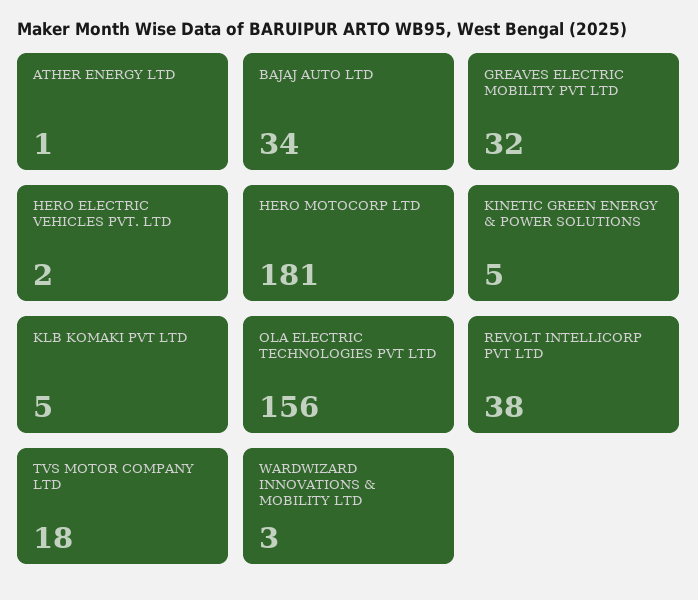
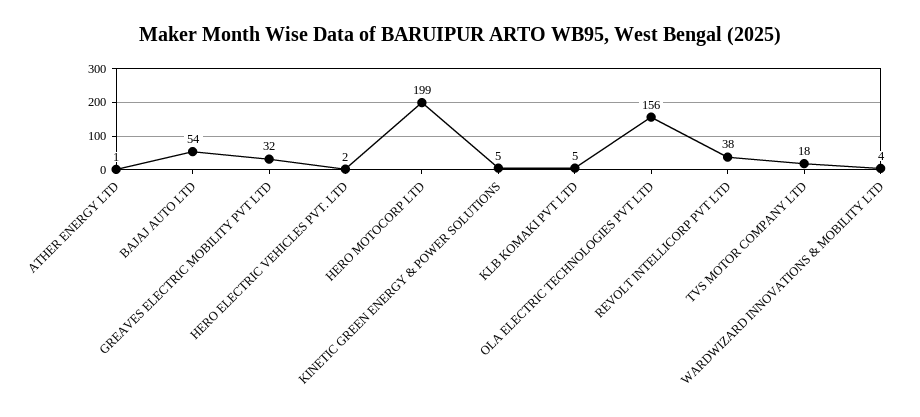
  {
    "ATHER ENERGY LTD": 1,
-   "BAJAJ AUTO LTD": 34,
+   "BAJAJ AUTO LTD": 54,
    "GREAVES ELECTRIC MOBILITY PVT LTD": 32,
    "HERO ELECTRIC VEHICLES PVT. LTD": 2,
-   "HERO MOTOCORP LTD": 181,
+   "HERO MOTOCORP LTD": 199,
    "KINETIC GREEN ENERGY & POWER SOLUTIONS": 5,
    "KLB KOMAKI PVT LTD": 5,
    "OLA ELECTRIC TECHNOLOGIES PVT LTD": 156,
    "REVOLT INTELLICORP PVT LTD": 38,
    "TVS MOTOR COMPANY LTD": 18,
-   "WARDWIZARD INNOVATIONS & MOBILITY LTD": 3
+   "WARDWIZARD INNOVATIONS & MOBILITY LTD": 4
  }

